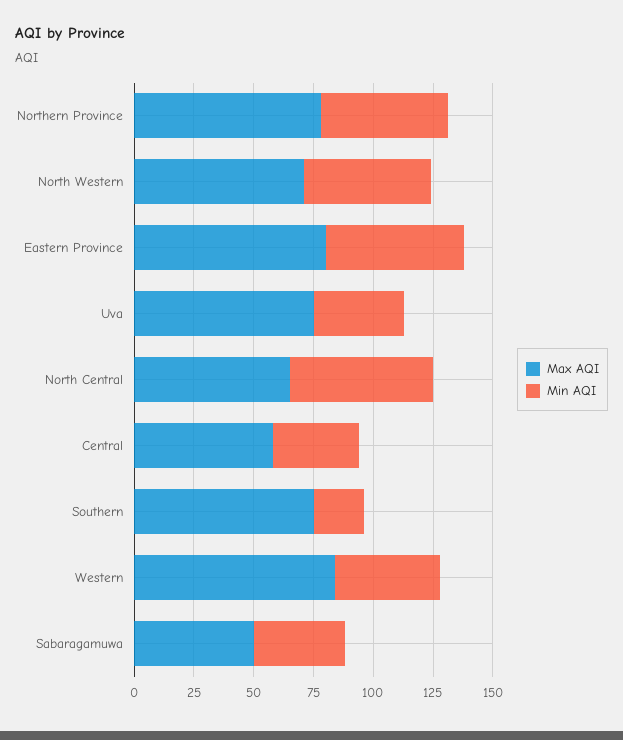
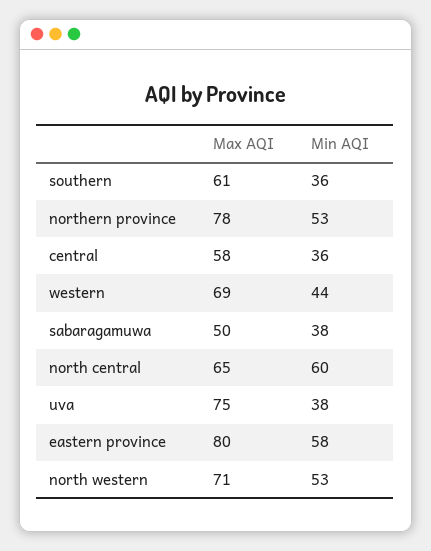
  {
    "Max AQI": {
      "Northern Province": 78,
      "North Western": 71,
      "Eastern Province": 80,
      "Uva": 75,
      "North Central": 65,
      "Central": 58,
-     "Southern": 75,
+     "Southern": 61,
-     "Western": 85,
+     "Western": 69,
      "Sabaragamuwa": 50
    },
    "Min AQI": {
      "Northern Province": 53,
      "North Western": 53,
      "Eastern Province": 58,
      "Uva": 38,
      "North Central": 60,
      "Central": 36,
-     "Southern": 20,
+     "Southern": 36,
      "Western": 44,
      "Sabaragamuwa": 38
    }
  }

